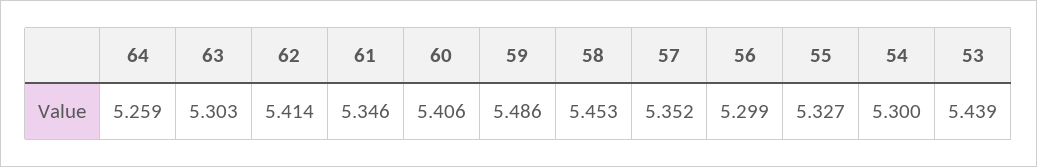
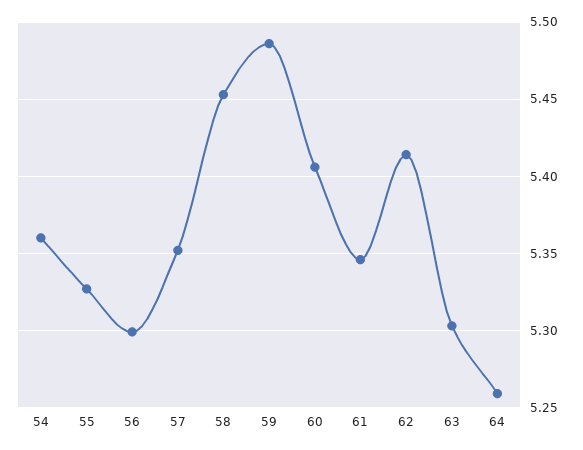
  {
    "64": 5.259,
    "63": 5.303,
    "62": 5.414,
    "61": 5.346,
    "60": 5.406,
    "59": 5.486,
    "58": 5.453,
    "57": 5.352,
    "56": 5.299,
    "55": 5.327,
-   "54": 5.3,
+   "54": 5.36
-   "53": 5.439
  }

